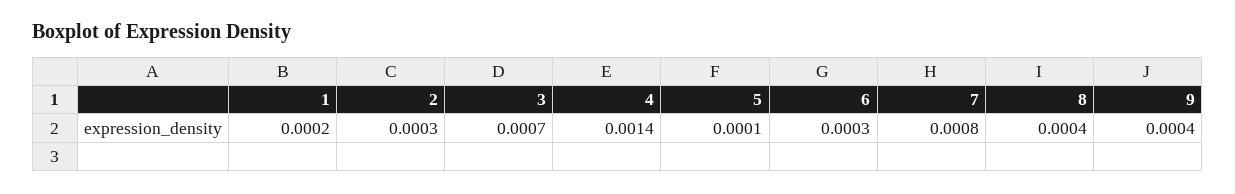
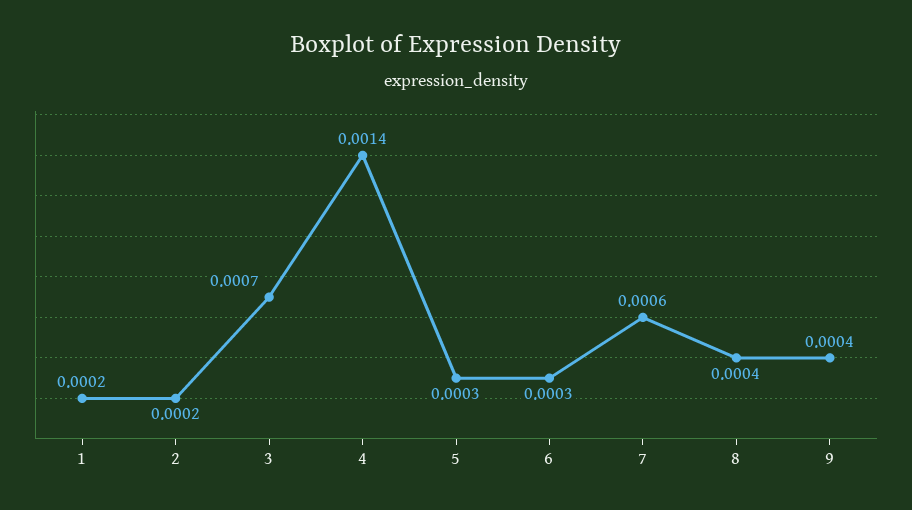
  {
    "1": 0.0002,
-   "2": 0.0003,
+   "2": 0.0002,
    "3": 0.0007,
    "4": 0.0014,
-   "5": 0.0001,
+   "5": 0.0003,
    "6": 0.0003,
-   "7": 0.0008,
+   "7": 0.0006,
    "8": 0.0004,
    "9": 0.0004
  }

